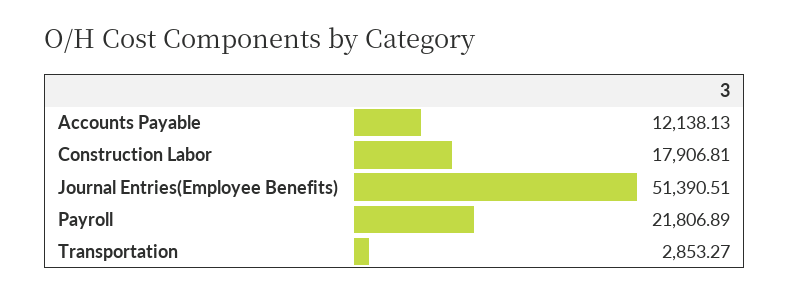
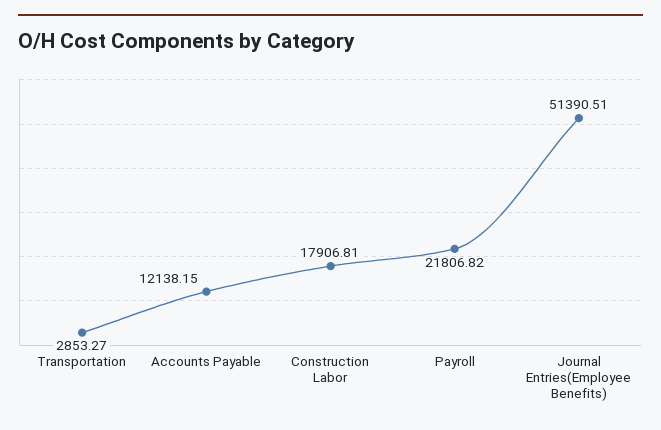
  {
-   "Accounts Payable": 12138.13,
+   "Accounts Payable": 12138.15,
    "Construction Labor": 17906.81,
    "Journal Entries(Employee Benefits)": 51390.51,
-   "Payroll": 21806.89,
+   "Payroll": 21806.82,
    "Transportation": 2853.27
  }

